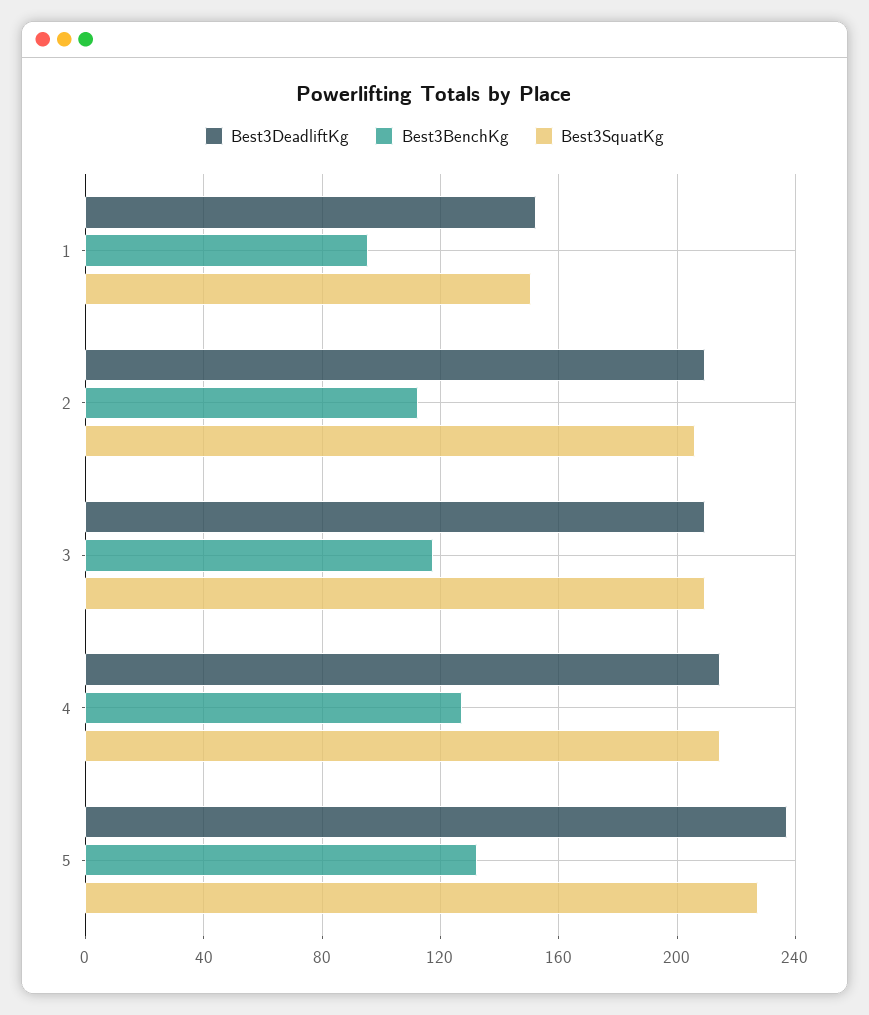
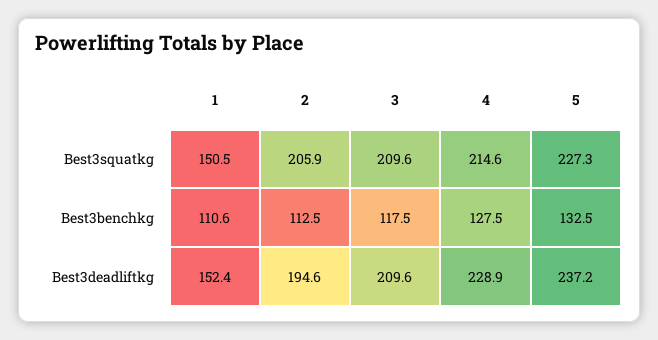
  {
    "Best3DeadliftKg": {
      "1": 152.4,
-     "2": 210,
+     "2": 194.6,
      "3": 209.6,
-     "4": 215,
+     "4": 228.9,
      "5": 237.2
    },
    "Best3BenchKg": {
-     "1": 95,
+     "1": 110.6,
      "2": 112.5,
      "3": 117.5,
      "4": 127.5,
      "5": 132.5
    },
    "Best3SquatKg": {
      "1": 150.5,
      "2": 205.9,
      "3": 209.6,
      "4": 214.6,
      "5": 227.3
    }
  }

